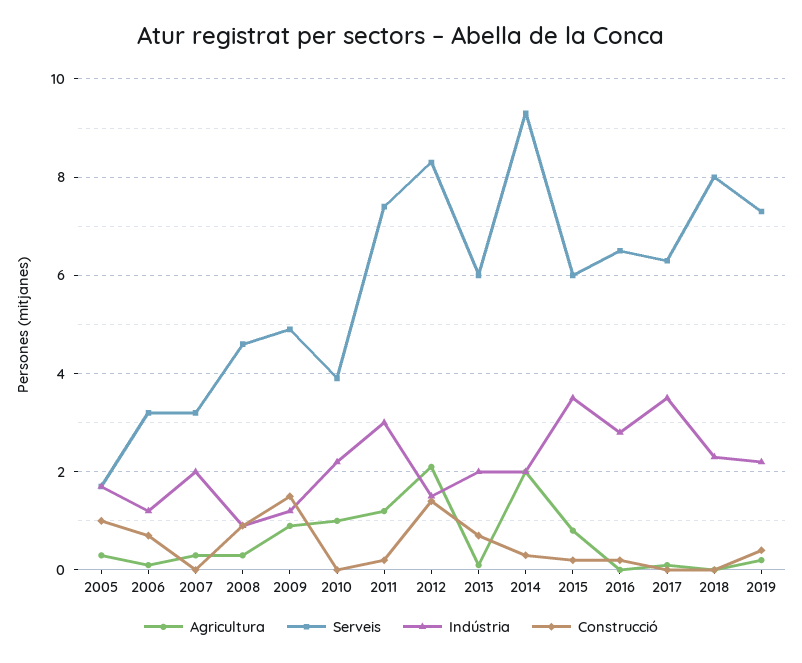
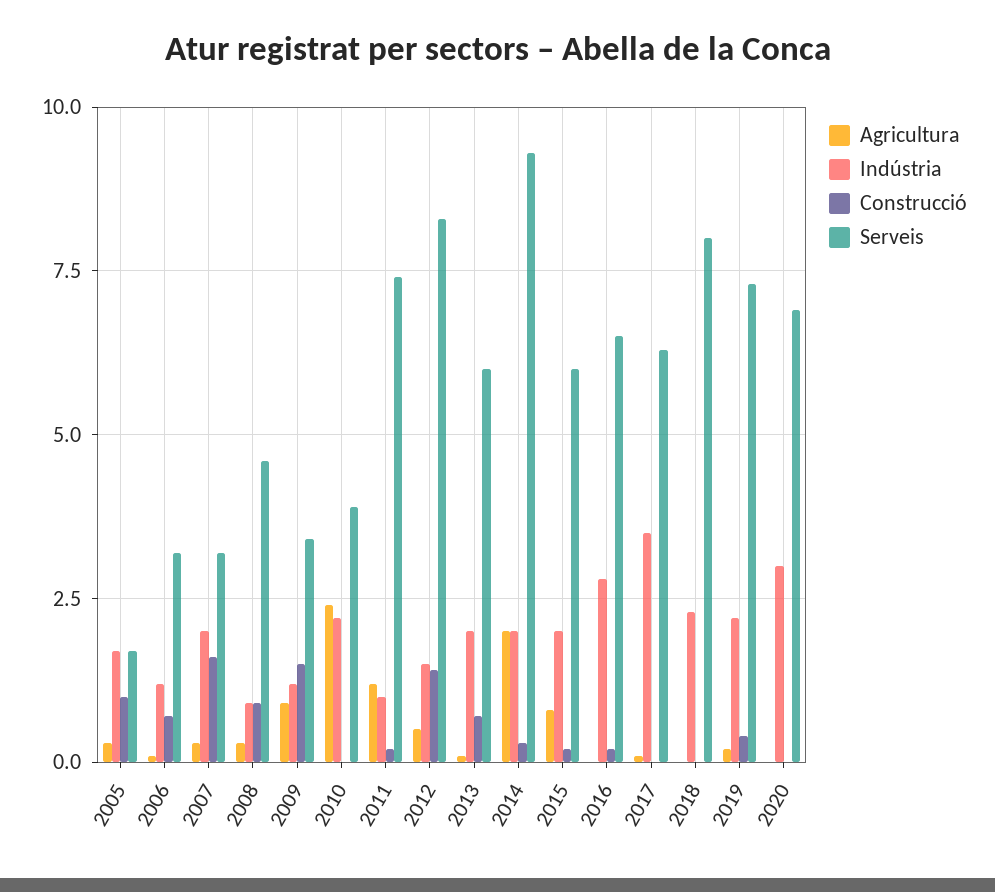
  {
    "Agricultura": {
      "2005": 0.5,
      "2006": 0,
      "2007": 0.5,
      "2008": 0.5,
      "2009": 1,
-     "2010": 1,
+     "2010": 2.5,
      "2011": 1,
-     "2012": 2,
+     "2012": 0.5,
      "2013": 0,
      "2014": 2,
      "2015": 1,
      "2016": 0,
      "2017": 0,
      "2018": 0,
-     "2019": 0
+     "2019": 0,
+     "2020": 0
    },
    "Serveis": {
      "2005": 1.5,
      "2006": 3,
      "2007": 3,
      "2008": 4.5,
-     "2009": 5,
+     "2009": 3.5,
      "2010": 4,
      "2011": 7.5,
      "2012": 8.5,
      "2013": 6,
      "2014": 9.5,
      "2015": 6,
      "2016": 6.5,
      "2017": 6.5,
      "2018": 8,
-     "2019": 7.5
+     "2019": 7.5,
+     "2020": 7
    },
    "Indústria": {
      "2005": 1.5,
      "2006": 1,
      "2007": 2,
      "2008": 1,
      "2009": 1,
      "2010": 2,
-     "2011": 3,
+     "2011": 1,
      "2012": 1.5,
      "2013": 2,
      "2014": 2,
-     "2015": 3.5,
+     "2015": 2,
      "2016": 3,
      "2017": 3.5,
      "2018": 2.5,
-     "2019": 2
+     "2019": 2,
+     "2020": 3
    },
    "Construcció": {
      "2005": 1,
      "2006": 0.5,
-     "2007": 0,
+     "2007": 1.5,
      "2008": 1,
      "2009": 1.5,
      "2010": 0,
      "2011": 0,
      "2012": 1.5,
      "2013": 0.5,
      "2014": 0.5,
      "2015": 0,
      "2016": 0,
      "2017": 0,
      "2018": 0,
-     "2019": 0.5
+     "2019": 0.5,
+     "2020": 0
    }
  }

